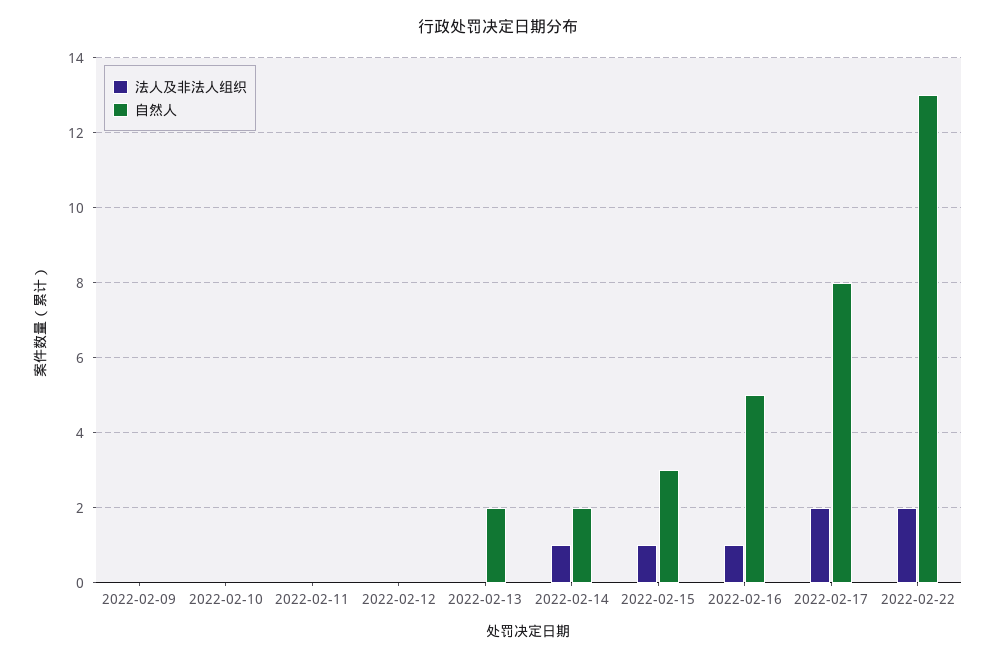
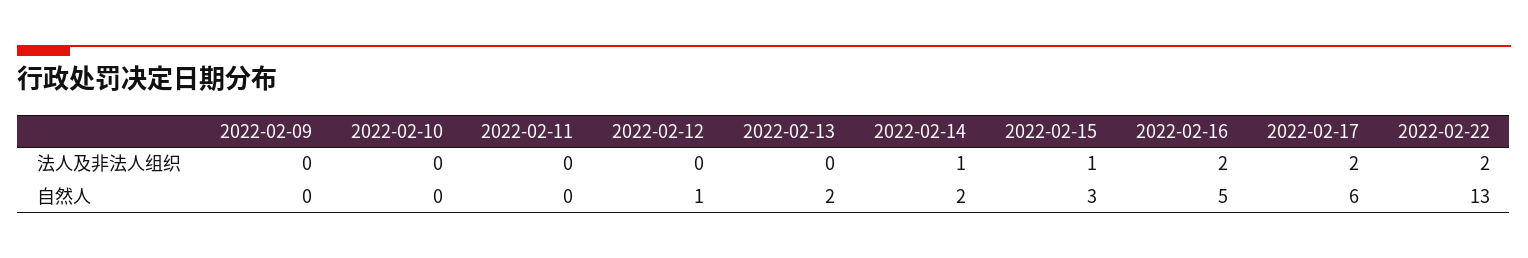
  {
    "法人及非法人组织": {
      "2022-02-09": 0,
      "2022-02-10": 0,
      "2022-02-11": 0,
      "2022-02-12": 0,
      "2022-02-13": 0,
      "2022-02-14": 1,
      "2022-02-15": 1,
-     "2022-02-16": 1,
+     "2022-02-16": 2,
      "2022-02-17": 2,
      "2022-02-22": 2
    },
    "自然人": {
      "2022-02-09": 0,
      "2022-02-10": 0,
      "2022-02-11": 0,
-     "2022-02-12": 0,
+     "2022-02-12": 1,
      "2022-02-13": 2,
      "2022-02-14": 2,
      "2022-02-15": 3,
      "2022-02-16": 5,
-     "2022-02-17": 8,
+     "2022-02-17": 6,
      "2022-02-22": 13
    }
  }

